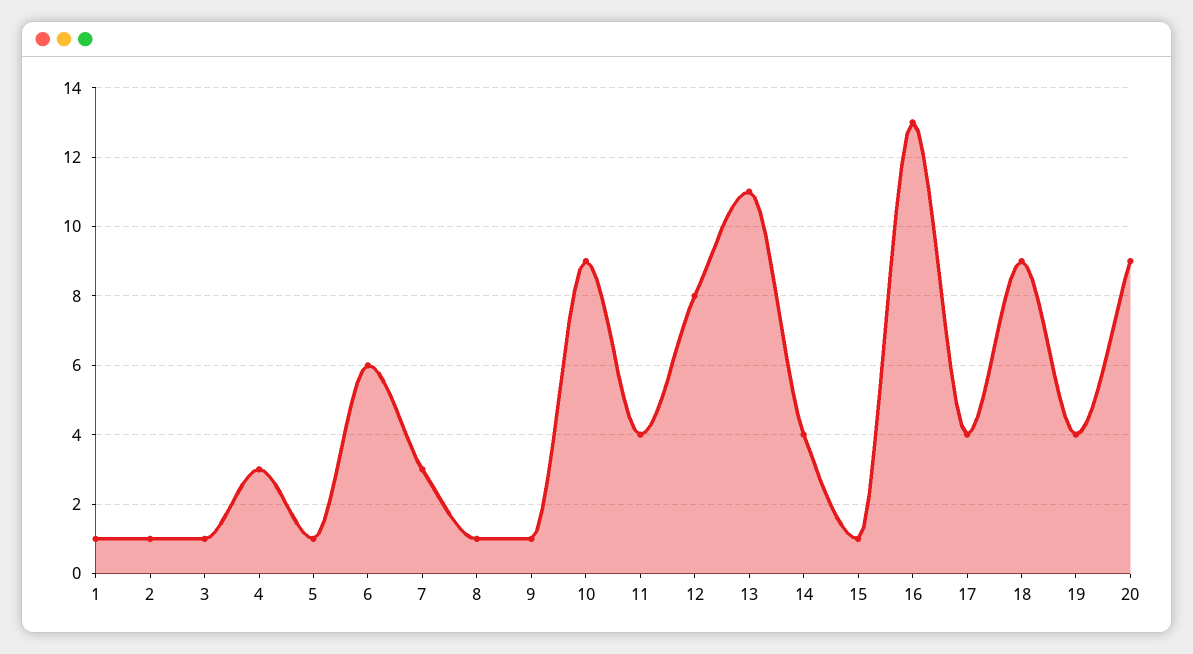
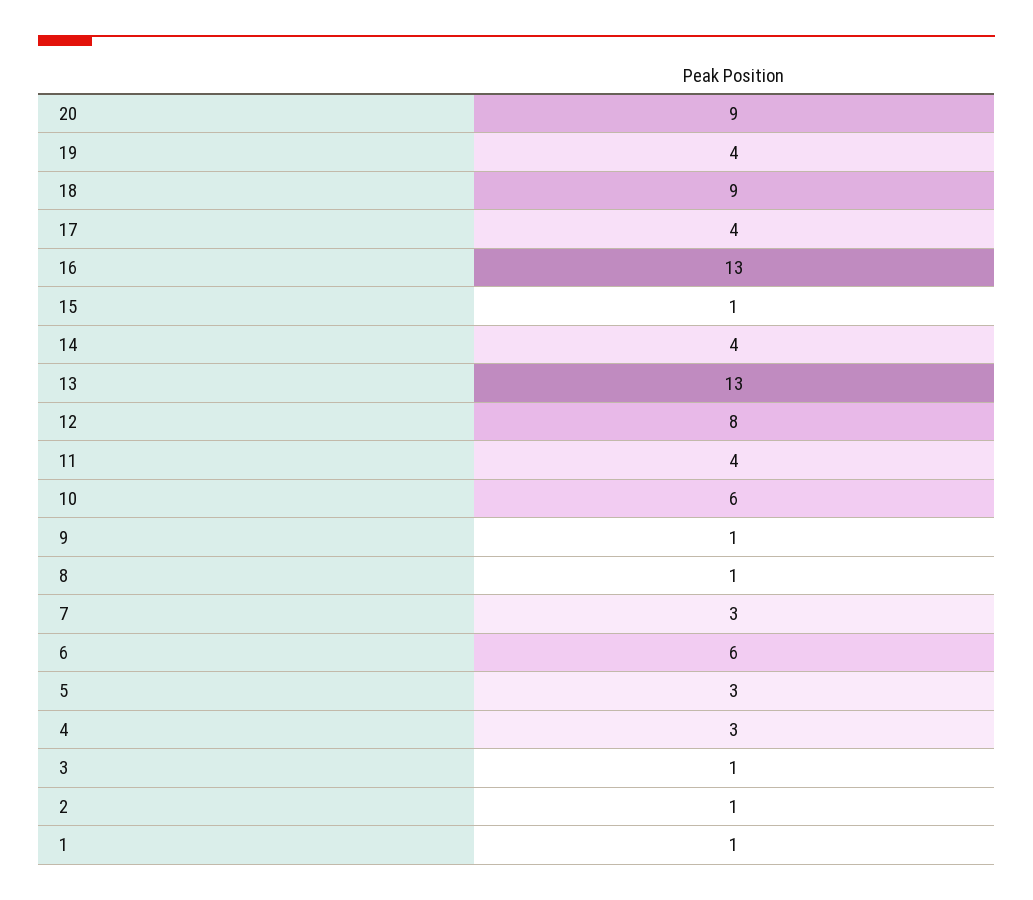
  {
    "1": 1,
    "2": 1,
    "3": 1,
    "4": 3,
-   "5": 1,
+   "5": 3,
    "6": 6,
    "7": 3,
    "8": 1,
    "9": 1,
-   "10": 9,
+   "10": 6,
    "11": 4,
    "12": 8,
-   "13": 11,
+   "13": 13,
    "14": 4,
    "15": 1,
    "16": 13,
    "17": 4,
    "18": 9,
    "19": 4,
    "20": 9
  }

